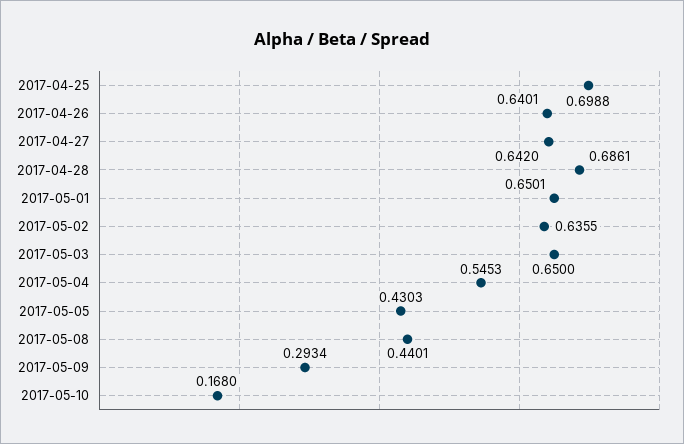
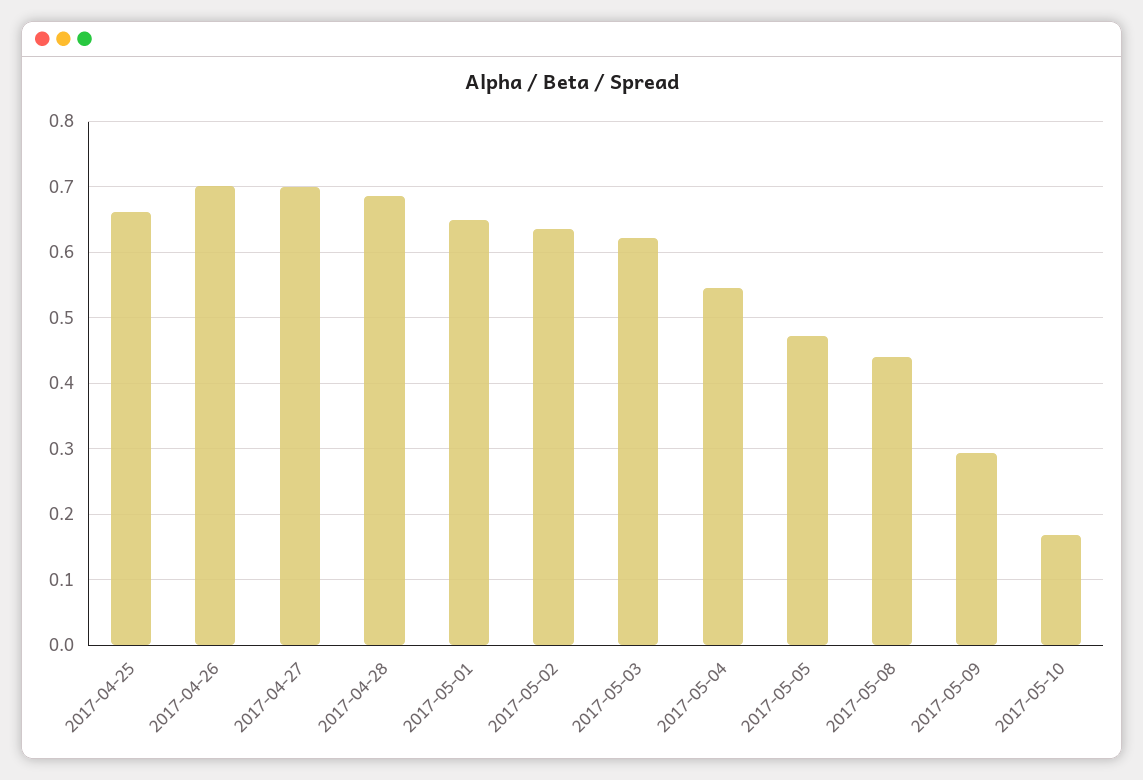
  {
-   "2017-04-25": 0.6988,
+   "2017-04-25": 0.66,
-   "2017-04-26": 0.6401,
+   "2017-04-26": 0.7,
-   "2017-04-27": 0.642,
+   "2017-04-27": 0.7,
    "2017-04-28": 0.6861,
    "2017-05-01": 0.6501,
    "2017-05-02": 0.6355,
-   "2017-05-03": 0.65,
+   "2017-05-03": 0.62,
    "2017-05-04": 0.5453,
-   "2017-05-05": 0.4303,
+   "2017-05-05": 0.47,
    "2017-05-08": 0.4401,
    "2017-05-09": 0.2934,
    "2017-05-10": 0.168
  }

